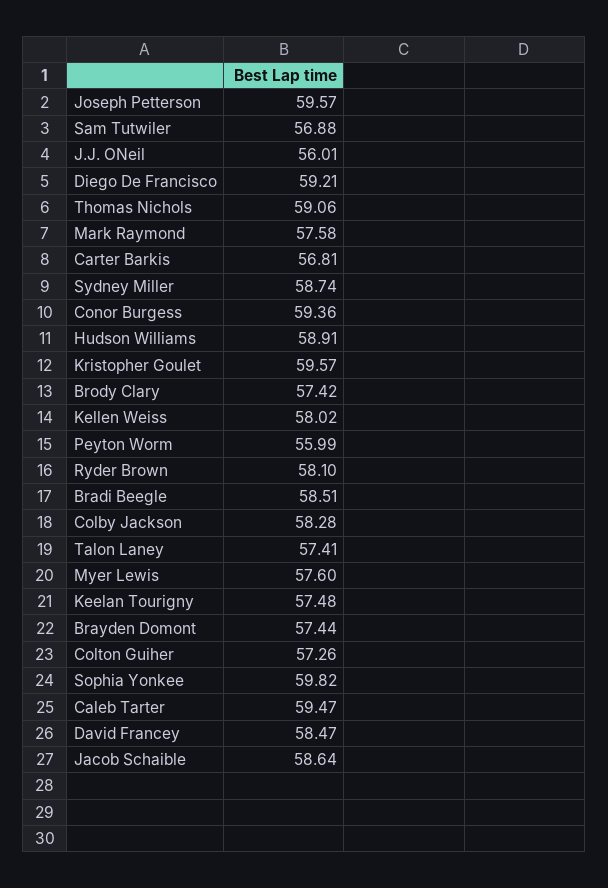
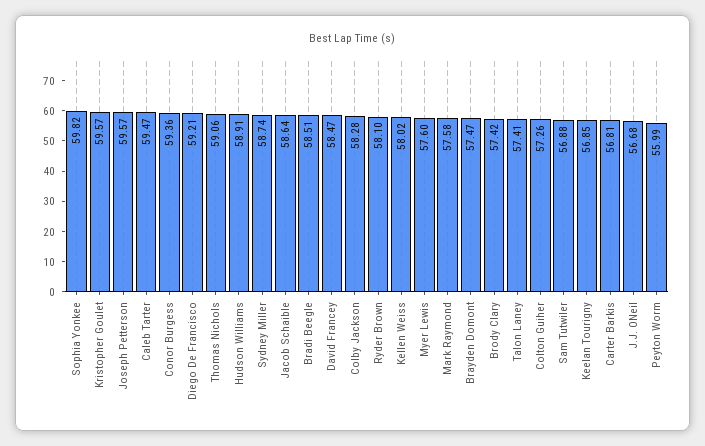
  {
    "Joseph Petterson": 59.57,
    "Sam Tutwiler": 56.88,
-   "J.J. ONeil": 56.01,
+   "J.J. ONeil": 56.68,
    "Diego De Francisco": 59.21,
    "Thomas Nichols": 59.06,
    "Mark Raymond": 57.58,
    "Carter Barkis": 56.81,
    "Sydney Miller": 58.74,
    "Conor Burgess": 59.36,
    "Hudson Williams": 58.91,
    "Kristopher Goulet": 59.57,
    "Brody Clary": 57.42,
    "Kellen Weiss": 58.02,
    "Peyton Worm": 55.99,
    "Ryder Brown": 58.1,
    "Bradi Beegle": 58.51,
    "Colby Jackson": 58.28,
    "Talon Laney": 57.41,
    "Myer Lewis": 57.6,
-   "Keelan Tourigny": 57.48,
+   "Keelan Tourigny": 56.85,
-   "Brayden Domont": 57.44,
+   "Brayden Domont": 57.47,
    "Colton Guiher": 57.26,
    "Sophia Yonkee": 59.82,
    "Caleb Tarter": 59.47,
    "David Francey": 58.47,
    "Jacob Schaible": 58.64
  }

